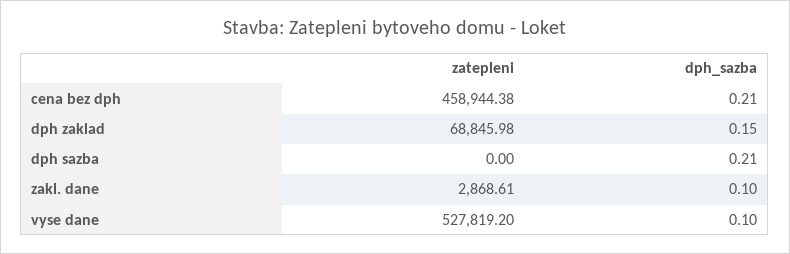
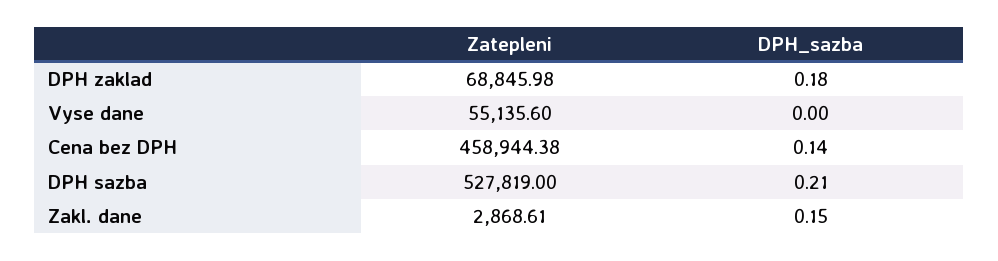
  {
    "zatepleni": {
      "cena bez dph": 458944.38,
      "dph zaklad": 68845.98,
-     "dph sazba": 0,
+     "dph sazba": 527819,
      "zakl. dane": 2868.61,
-     "vyse dane": 527819.2
+     "vyse dane": 55135.6
    },
    "dph_sazba": {
-     "cena bez dph": 0.21,
+     "cena bez dph": 0.14,
-     "dph zaklad": 0.15,
+     "dph zaklad": 0.18,
      "dph sazba": 0.21,
-     "zakl. dane": 0.1,
+     "zakl. dane": 0.15,
-     "vyse dane": 0.1
+     "vyse dane": 0
    }
  }

